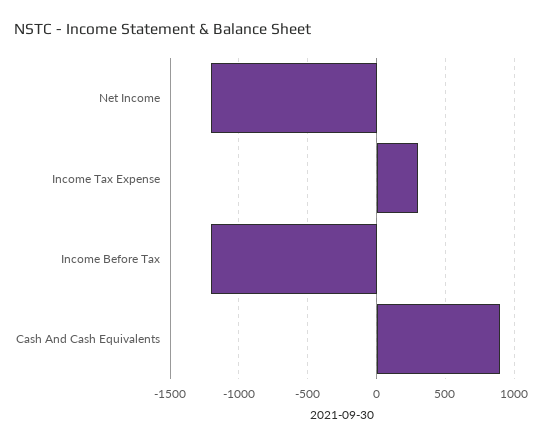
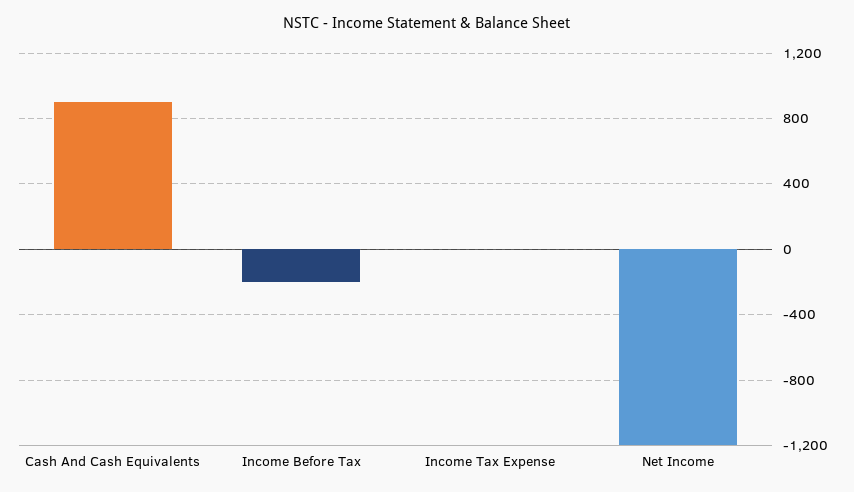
  {
    "Net Income": -1200,
-   "Income Tax Expense": 300,
+   "Income Tax Expense": 0,
-   "Income Before Tax": -1200,
+   "Income Before Tax": -200,
    "Cash And Cash Equivalents": 900
  }

